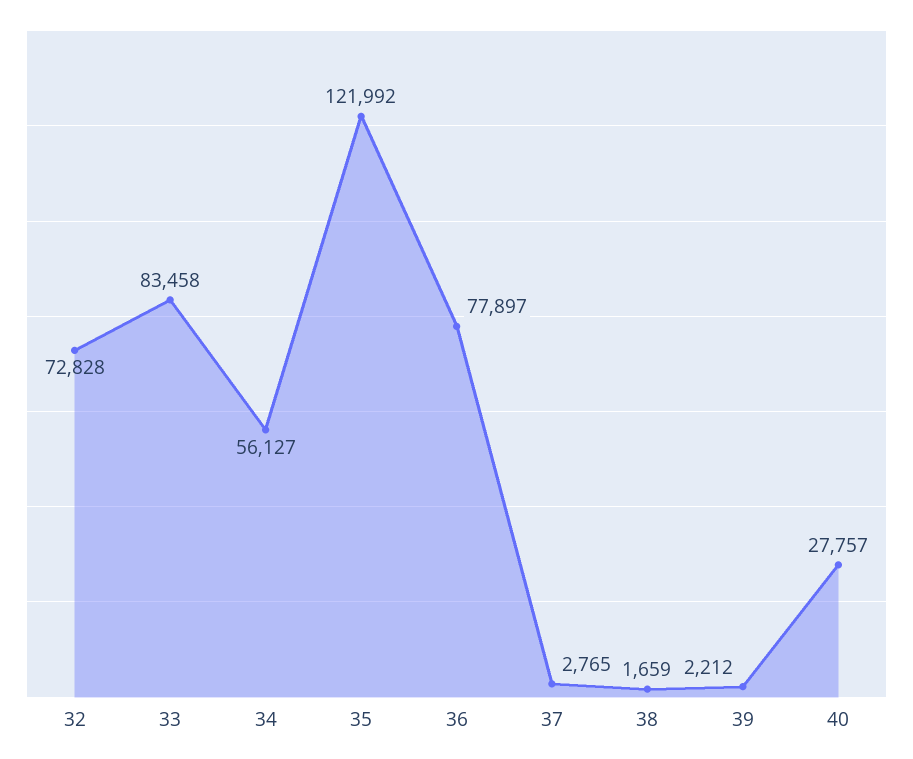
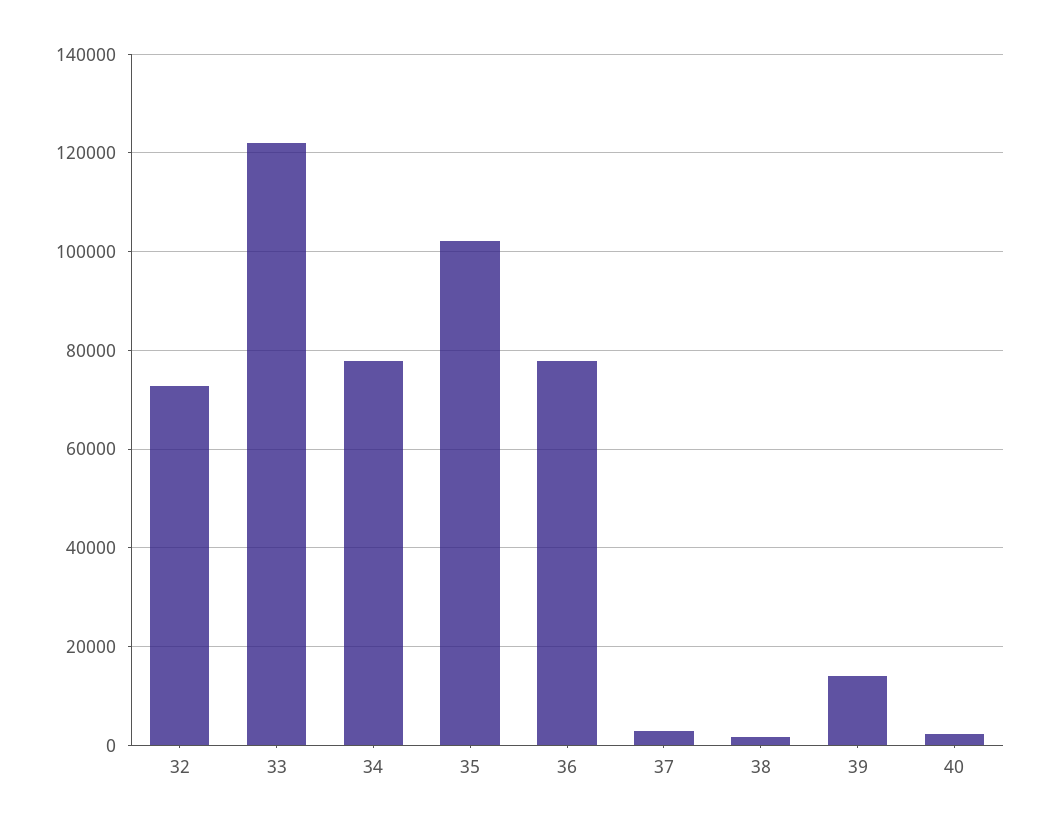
  {
    "32": 72828,
-   "33": 83458,
+   "33": 122000,
-   "34": 56127,
+   "34": 78000,
-   "35": 121992,
+   "35": 102000,
    "36": 77897,
    "37": 2765,
    "38": 1659,
-   "39": 2212,
+   "39": 14000,
-   "40": 27757
+   "40": 2000
  }

